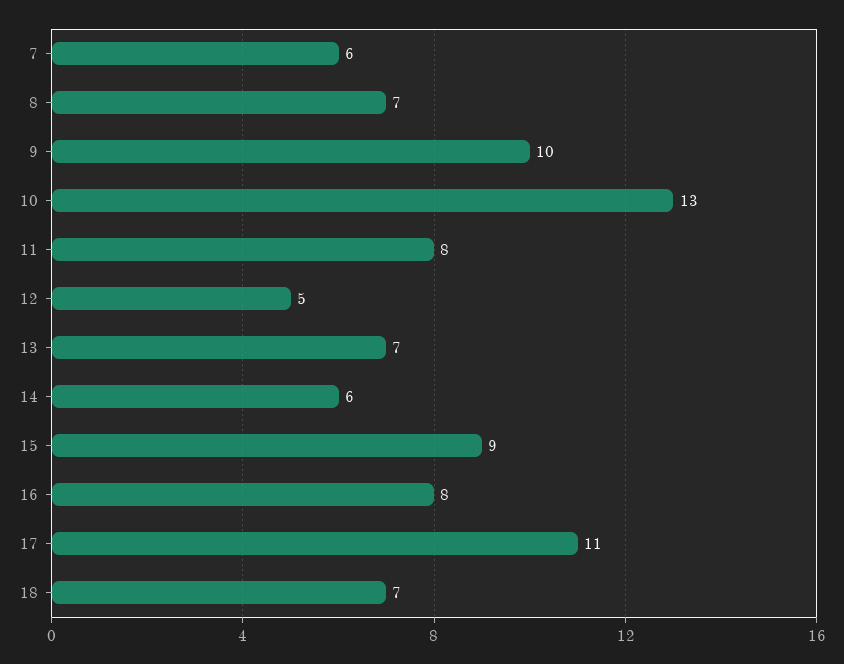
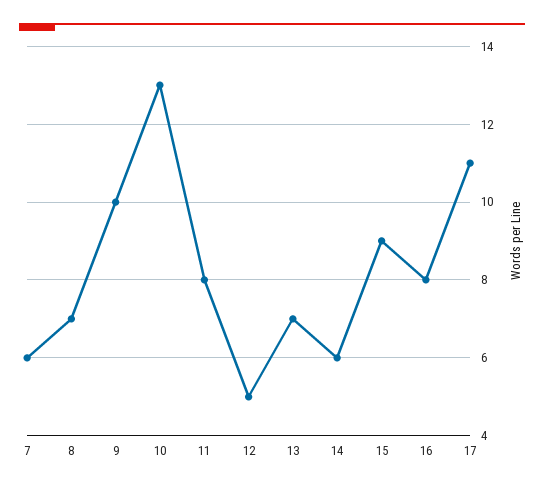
  {
    "7": 6,
    "8": 7,
    "9": 10,
    "10": 13,
    "11": 8,
    "12": 5,
    "13": 7,
    "14": 6,
    "15": 9,
    "16": 8,
-   "17": 11,
+   "17": 11
-   "18": 7
  }

